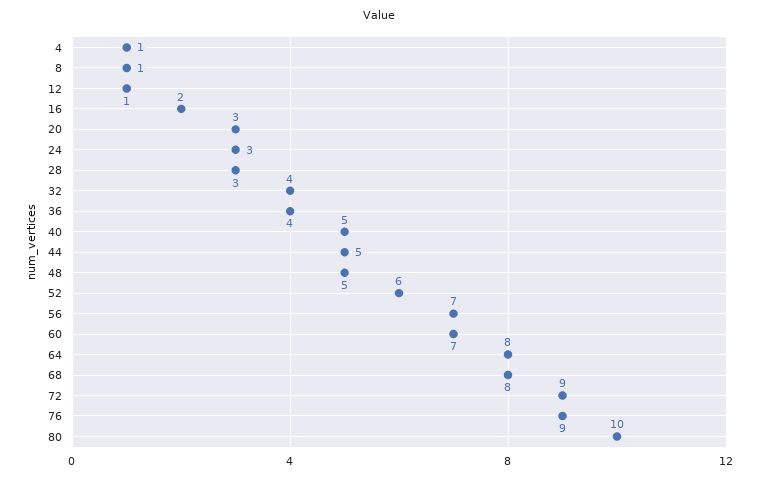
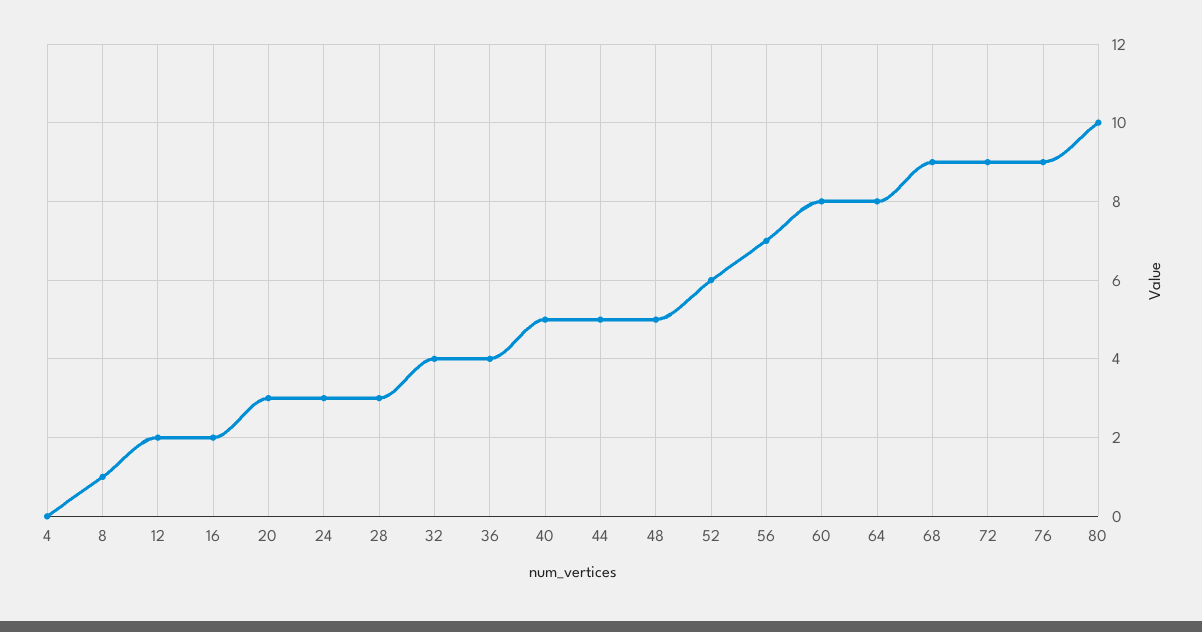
  {
-   "4": 1,
+   "4": 0,
    "8": 1,
-   "12": 1,
+   "12": 2,
    "16": 2,
    "20": 3,
    "24": 3,
    "28": 3,
    "32": 4,
    "36": 4,
    "40": 5,
    "44": 5,
    "48": 5,
    "52": 6,
    "56": 7,
-   "60": 7,
+   "60": 8,
    "64": 8,
-   "68": 8,
+   "68": 9,
    "72": 9,
    "76": 9,
    "80": 10
  }

